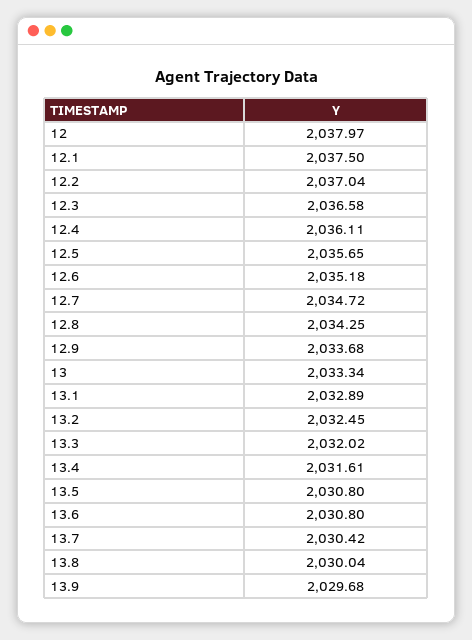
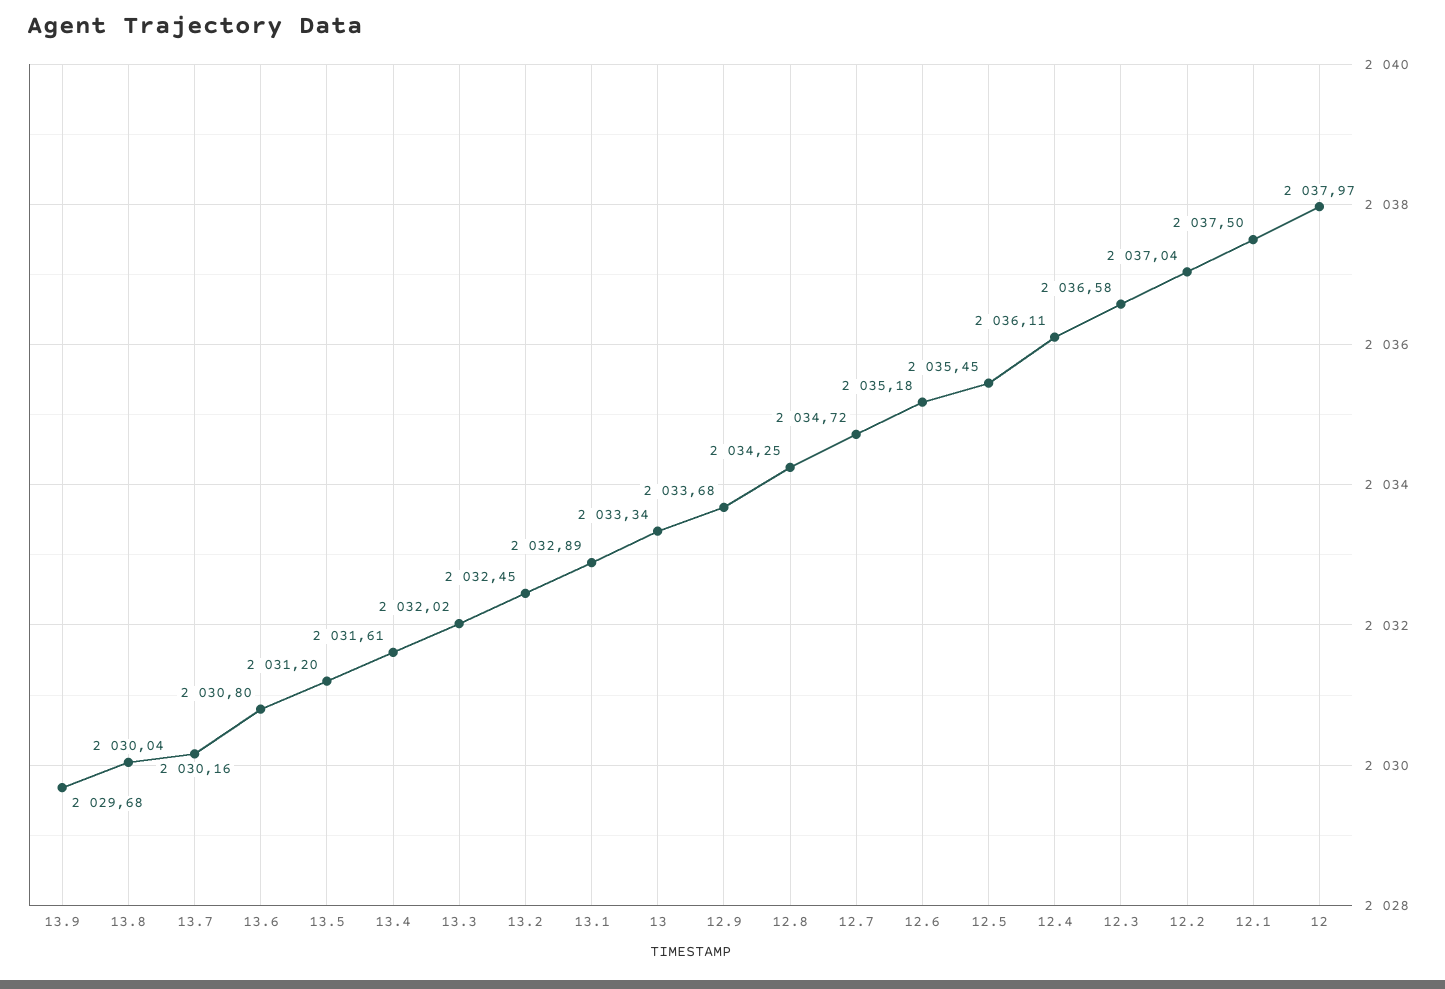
  {
    "12": 2037.97,
    "12.1": 2037.5,
    "12.2": 2037.04,
    "12.3": 2036.58,
    "12.4": 2036.11,
-   "12.5": 2035.65,
+   "12.5": 2035.45,
    "12.6": 2035.18,
    "12.7": 2034.72,
    "12.8": 2034.25,
    "12.9": 2033.68,
    "13": 2033.34,
    "13.1": 2032.89,
    "13.2": 2032.45,
    "13.3": 2032.02,
    "13.4": 2031.61,
-   "13.5": 2030.8,
+   "13.5": 2031.2,
    "13.6": 2030.8,
-   "13.7": 2030.42,
+   "13.7": 2030.16,
    "13.8": 2030.04,
    "13.9": 2029.68
  }

